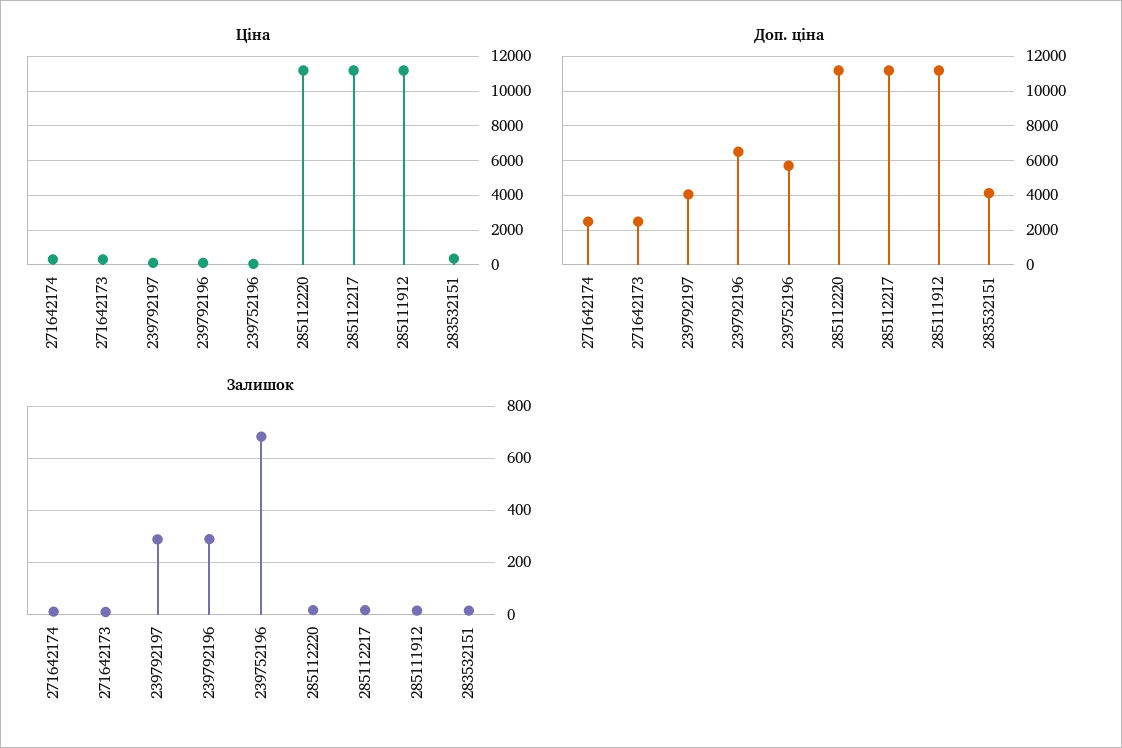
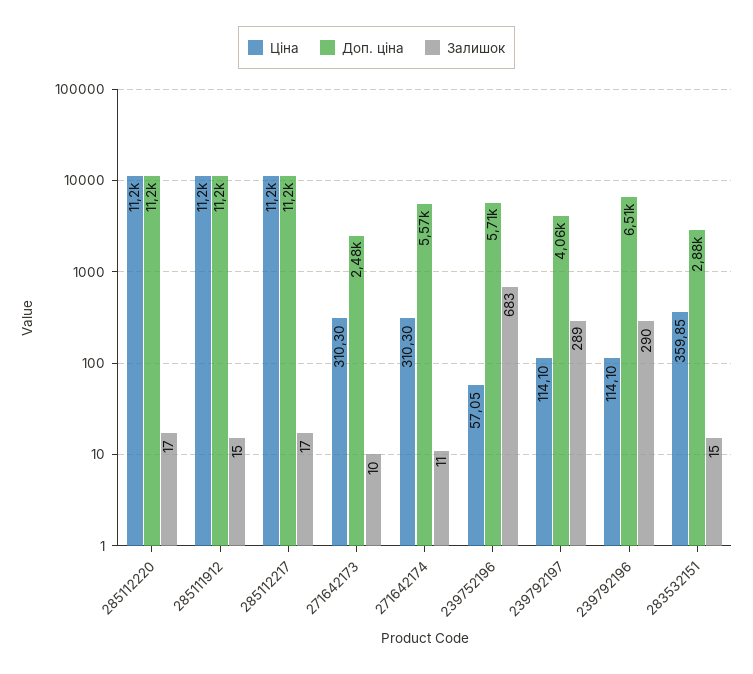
  {
    "Ціна": {
      "271642174": 310.3,
      "271642173": 310.3,
      "239792197": 114.1,
      "239792196": 114.1,
      "239752196": 57.05,
      "285112220": 11200,
      "285112217": 11200,
      "285111912": 11200,
      "283532151": 359.85
    },
    "Доп. ціна": {
-     "271642174": 2500,
+     "271642174": 5570,
      "271642173": 2480,
      "239792197": 4060,
      "239792196": 6510,
      "239752196": 5710,
      "285112220": 11200,
      "285112217": 11200,
      "285111912": 11200,
-     "283532151": 4000
+     "283532151": 2880
    },
    "Залишок": {
      "271642174": 11,
      "271642173": 10,
      "239792197": 289,
      "239792196": 290,
      "239752196": 683,
      "285112220": 17,
      "285112217": 17,
      "285111912": 15,
      "283532151": 15
    }
  }

